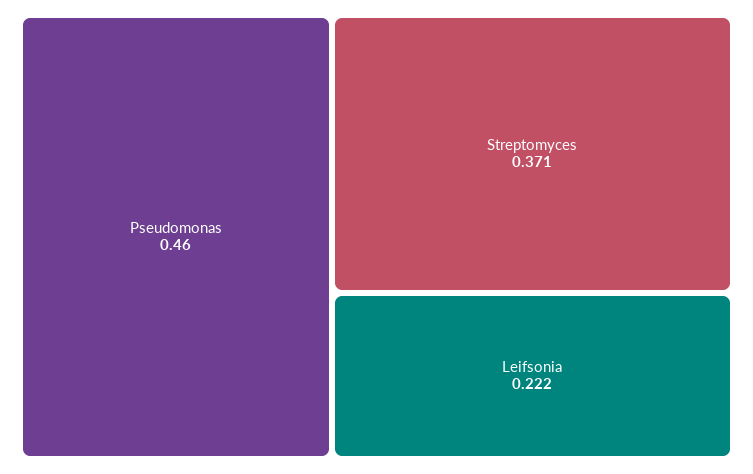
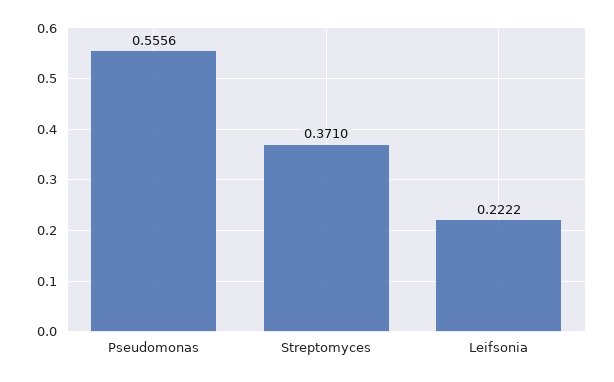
  {
-   "Pseudomonas": 0.46,
+   "Pseudomonas": 0.5556,
    "Streptomyces": 0.371,
    "Leifsonia": 0.2222
  }

